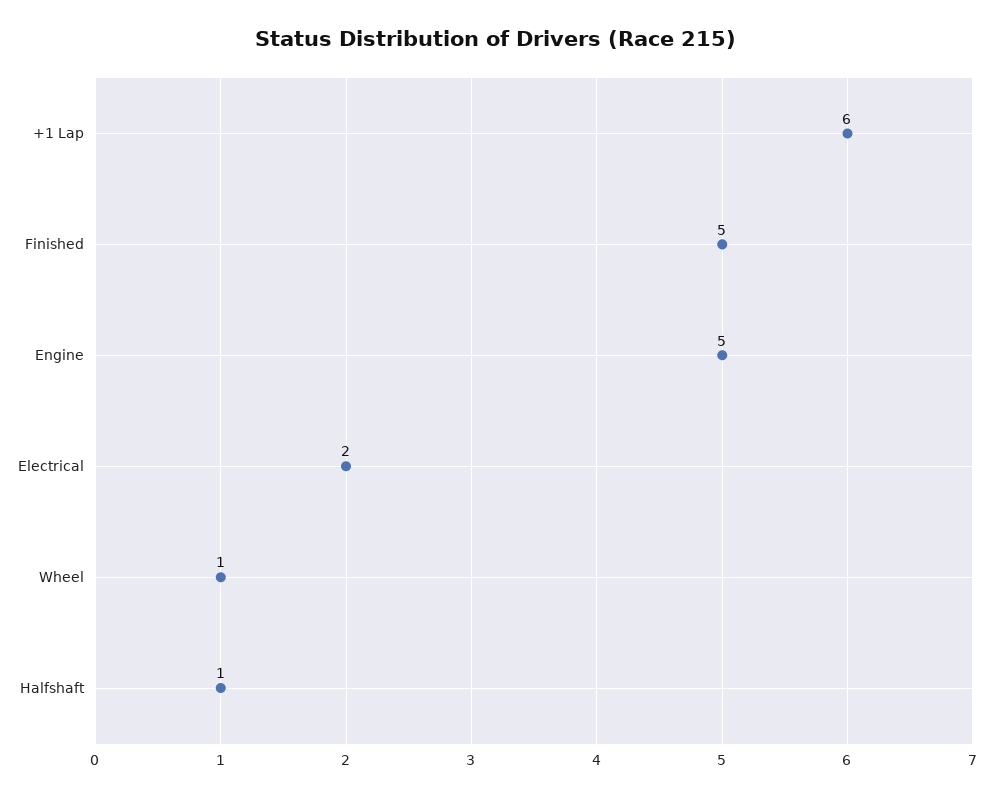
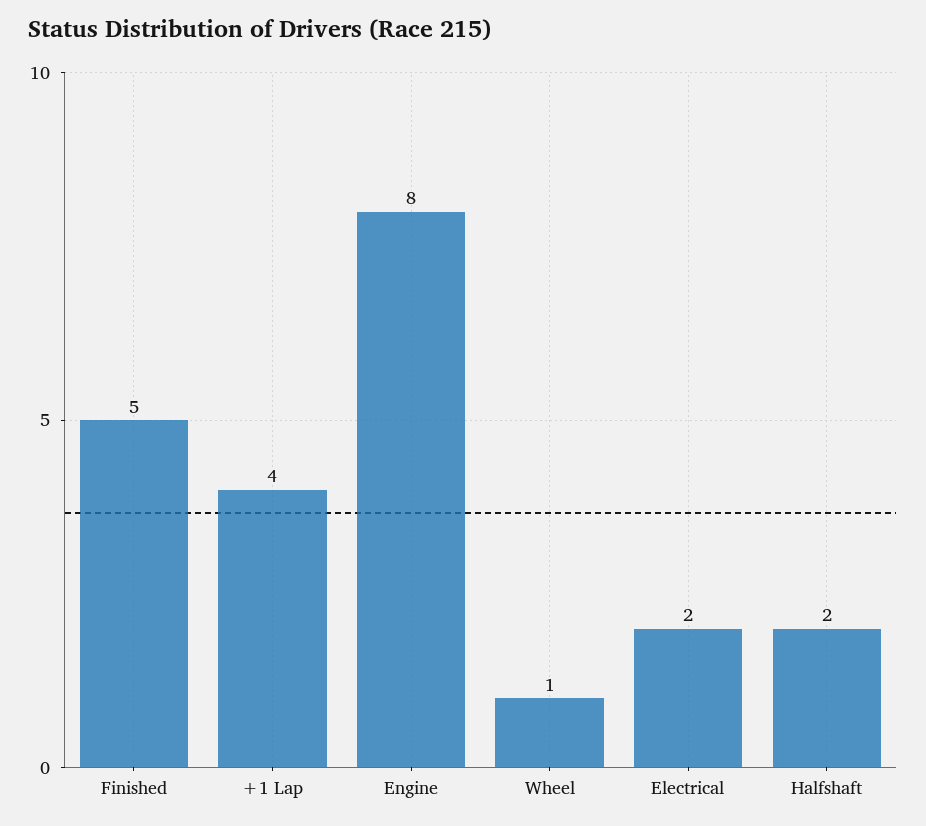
  {
-   "+1 Lap": 6,
+   "+1 Lap": 4,
    "Finished": 5,
-   "Engine": 5,
+   "Engine": 8,
    "Electrical": 2,
    "Wheel": 1,
-   "Halfshaft": 1
+   "Halfshaft": 2
  }

